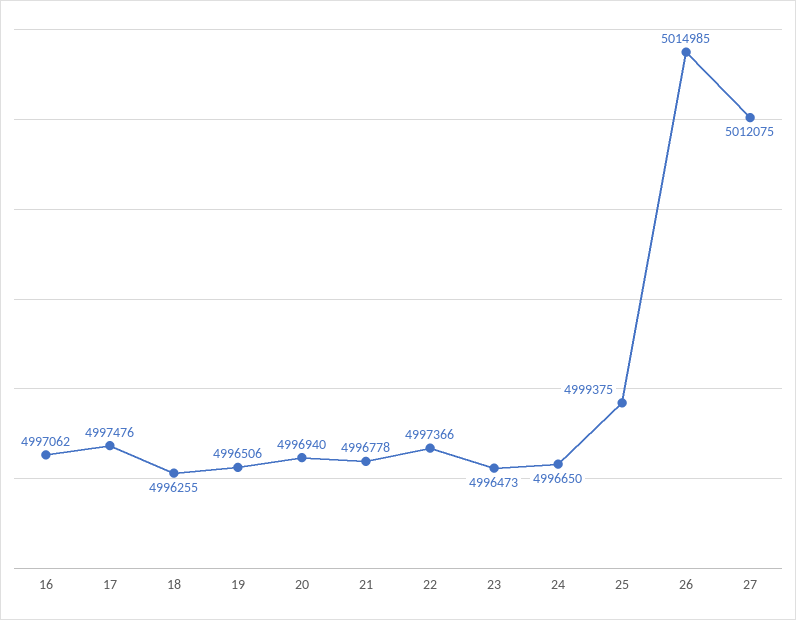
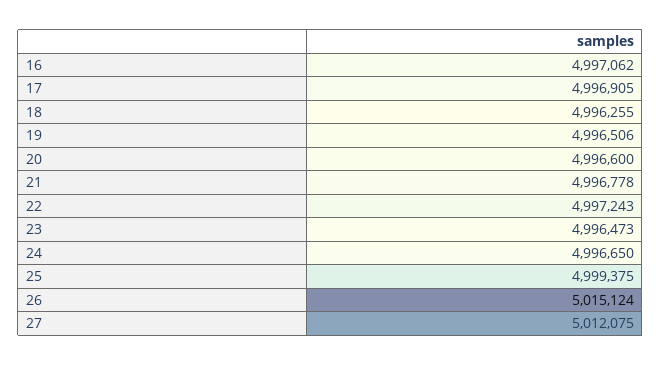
  {
    "16": 4997062,
-   "17": 4997476,
+   "17": 4996905,
    "18": 4996255,
    "19": 4996506,
-   "20": 4996940,
+   "20": 4996600,
    "21": 4996778,
-   "22": 4997366,
+   "22": 4997243,
    "23": 4996473,
    "24": 4996650,
    "25": 4999375,
-   "26": 5014985,
+   "26": 5015124,
    "27": 5012075
  }

